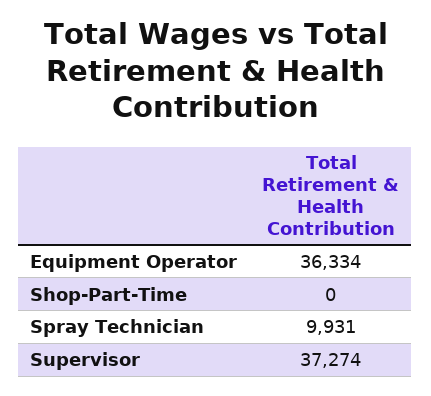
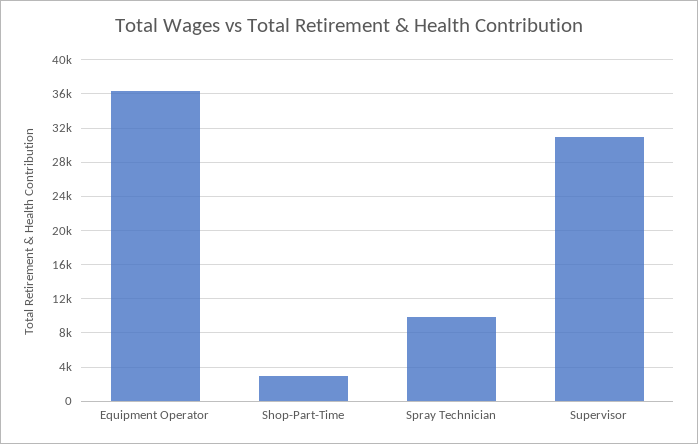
  {
    "Equipment Operator": 36334,
-   "Shop-Part-Time": 0,
+   "Shop-Part-Time": 3000,
    "Spray Technician": 9931,
-   "Supervisor": 37274
+   "Supervisor": 31000
  }

